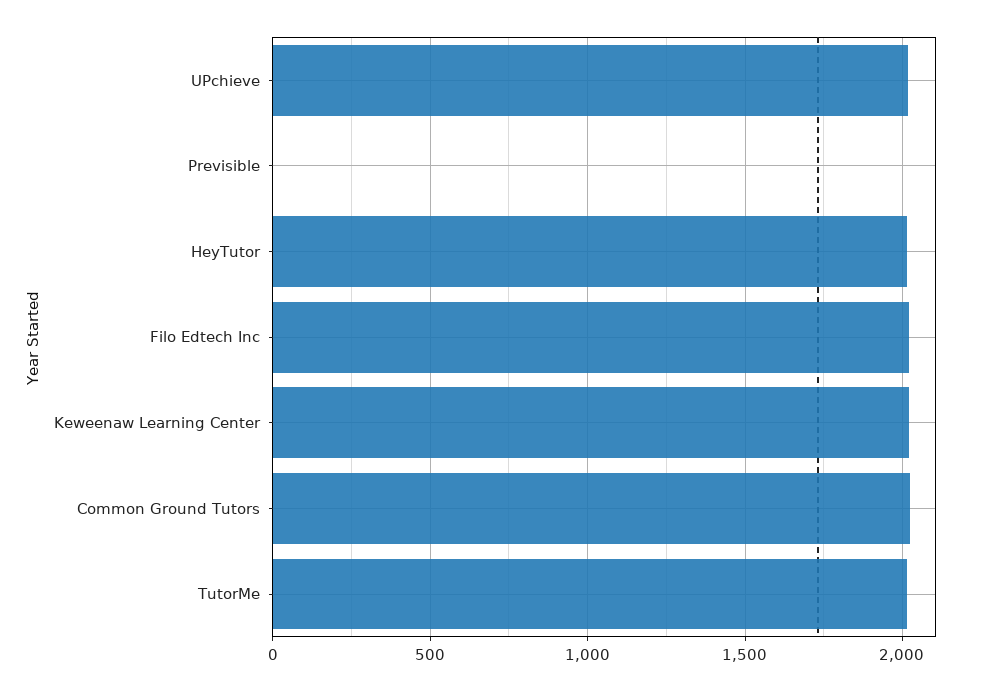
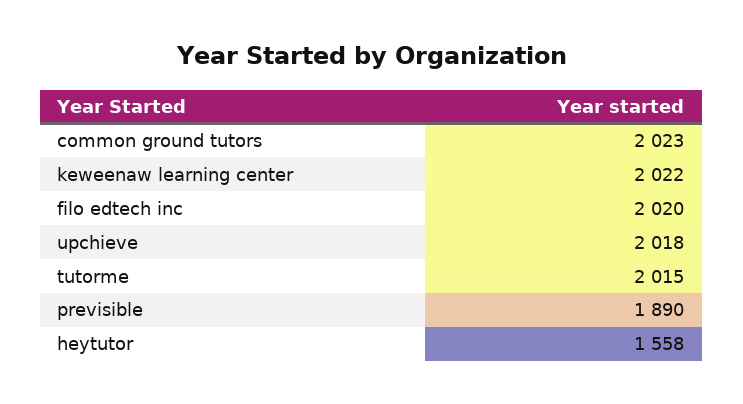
  {
    "UPchieve": 2018,
-   "Previsible": 0,
+   "Previsible": 1890,
-   "HeyTutor": 2000,
+   "HeyTutor": 1558,
    "Filo Edtech Inc": 2020,
    "Keweenaw Learning Center": 2022,
    "Common Ground Tutors": 2023,
    "TutorMe": 2015
  }

